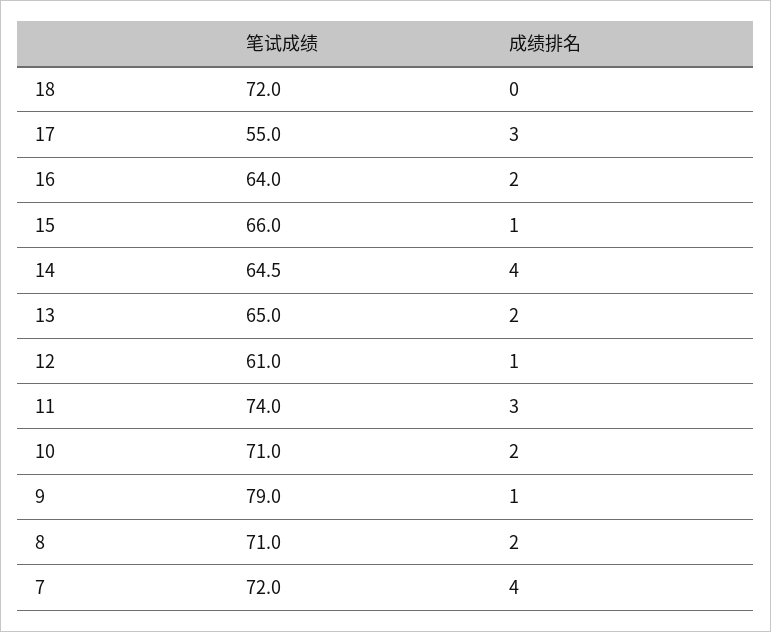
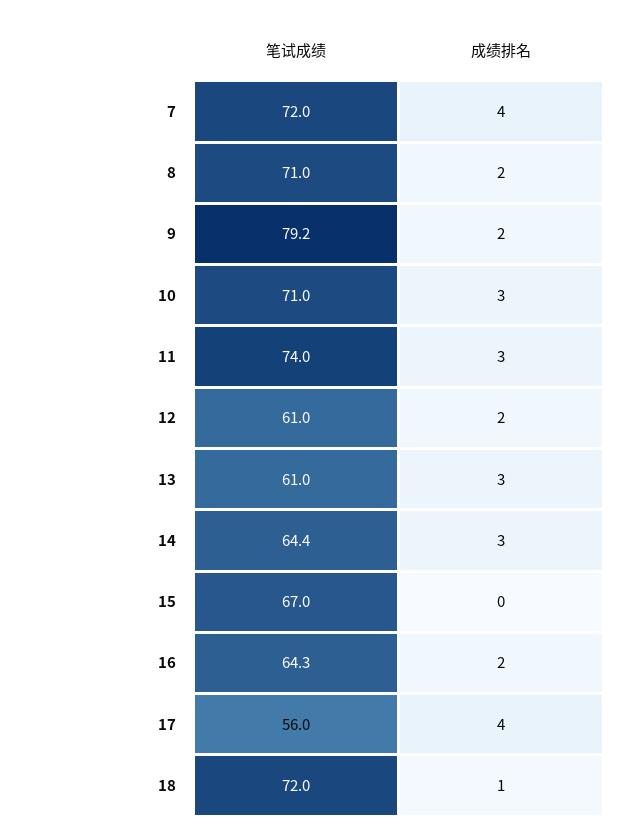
  {
    "笔试成绩": {
      "18": 72,
-     "17": 55,
+     "17": 56,
-     "16": 64,
+     "16": 64.3,
-     "15": 66,
+     "15": 67,
-     "14": 64.5,
+     "14": 64.4,
-     "13": 65,
+     "13": 61,
      "12": 61,
      "11": 74,
      "10": 71,
-     "9": 79,
+     "9": 79.2,
      "8": 71,
      "7": 72
    },
    "成绩排名": {
-     "18": 0,
+     "18": 1,
-     "17": 3,
+     "17": 4,
      "16": 2,
-     "15": 1,
+     "15": 0,
-     "14": 4,
+     "14": 3,
-     "13": 2,
+     "13": 3,
-     "12": 1,
+     "12": 2,
      "11": 3,
-     "10": 2,
+     "10": 3,
-     "9": 1,
+     "9": 2,
      "8": 2,
      "7": 4
    }
  }

